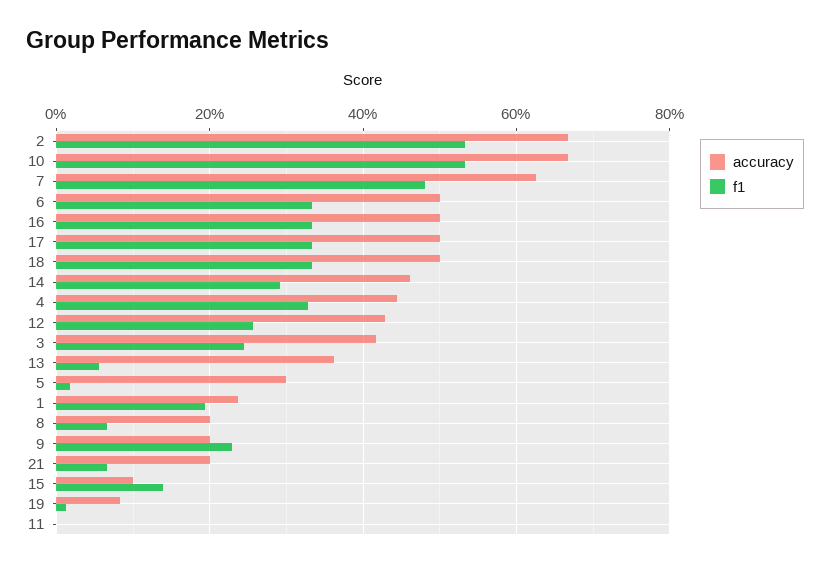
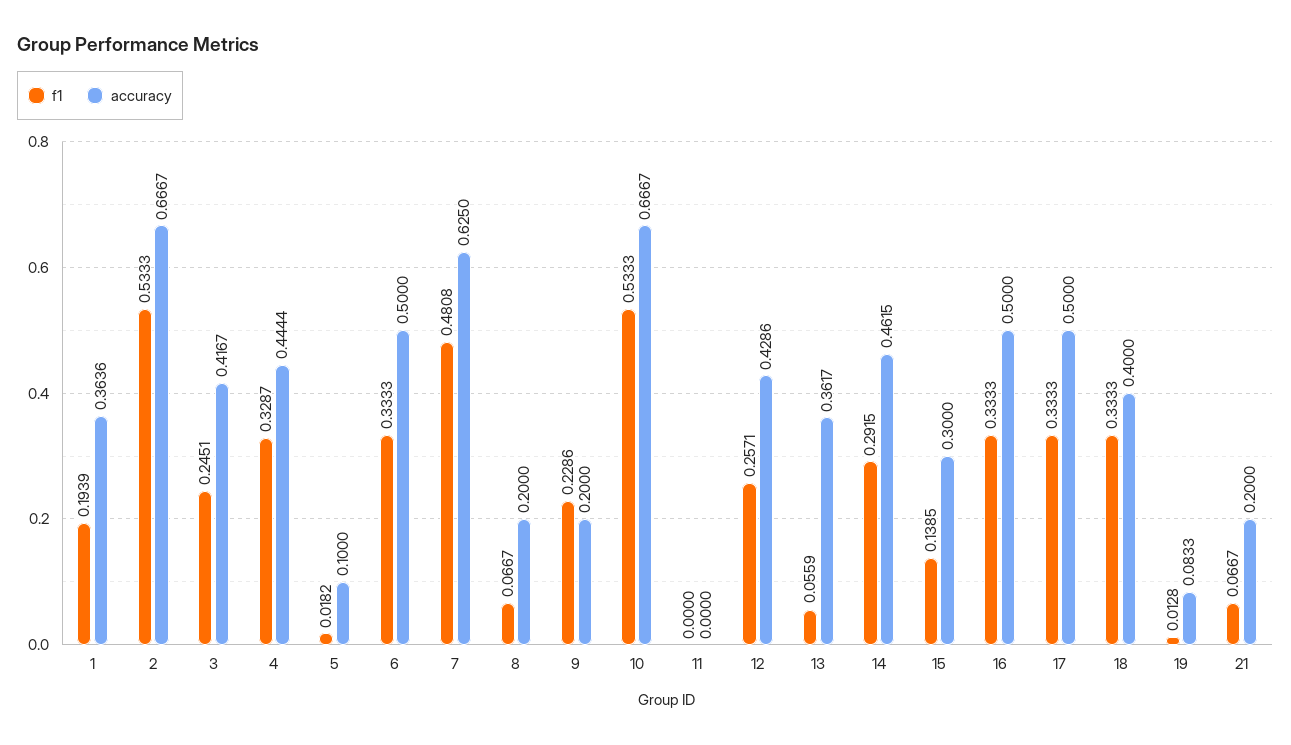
  {
    "accuracy": {
      "2": 0.6667,
      "10": 0.6667,
      "7": 0.625,
      "6": 0.5,
      "16": 0.5,
      "17": 0.5,
-     "18": 0.5,
+     "18": 0.4,
      "14": 0.4615,
      "4": 0.4444,
      "12": 0.4286,
      "3": 0.4167,
      "13": 0.3617,
-     "5": 0.3,
+     "5": 0.1,
-     "1": 0.24,
+     "1": 0.3636,
      "8": 0.2,
      "9": 0.2,
      "21": 0.2,
-     "15": 0.1,
+     "15": 0.3,
      "19": 0.0833,
      "11": 0
    },
    "f1": {
      "2": 0.5333,
      "10": 0.5333,
      "7": 0.4808,
      "6": 0.3333,
      "16": 0.3333,
      "17": 0.3333,
      "18": 0.3333,
      "14": 0.2915,
      "4": 0.3287,
      "12": 0.2571,
      "3": 0.2451,
      "13": 0.0559,
      "5": 0.0182,
      "1": 0.1939,
      "8": 0.0667,
      "9": 0.2286,
      "21": 0.0667,
      "15": 0.1385,
      "19": 0.0128,
      "11": 0
    }
  }

